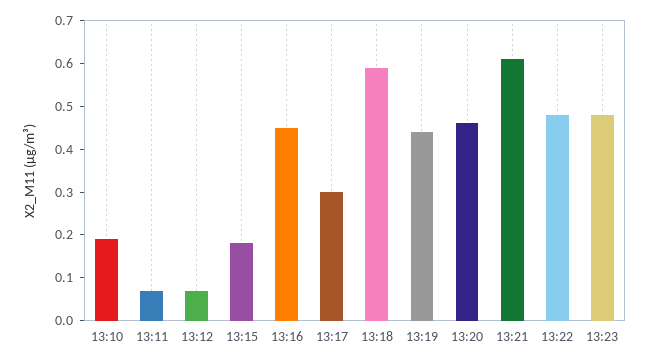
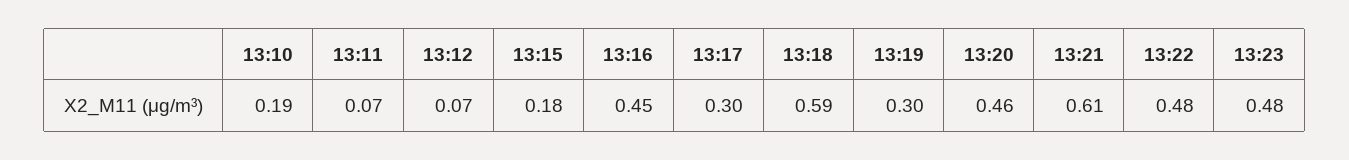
  {
    "13:10": 0.19,
    "13:11": 0.07,
    "13:12": 0.07,
    "13:15": 0.18,
    "13:16": 0.45,
    "13:17": 0.3,
    "13:18": 0.59,
-   "13:19": 0.45,
+   "13:19": 0.3,
    "13:20": 0.46,
    "13:21": 0.61,
    "13:22": 0.48,
    "13:23": 0.48
  }

